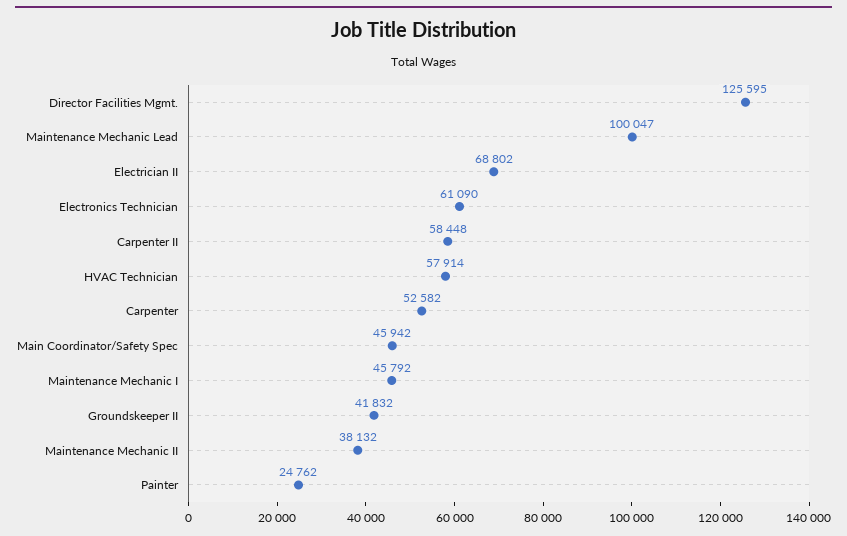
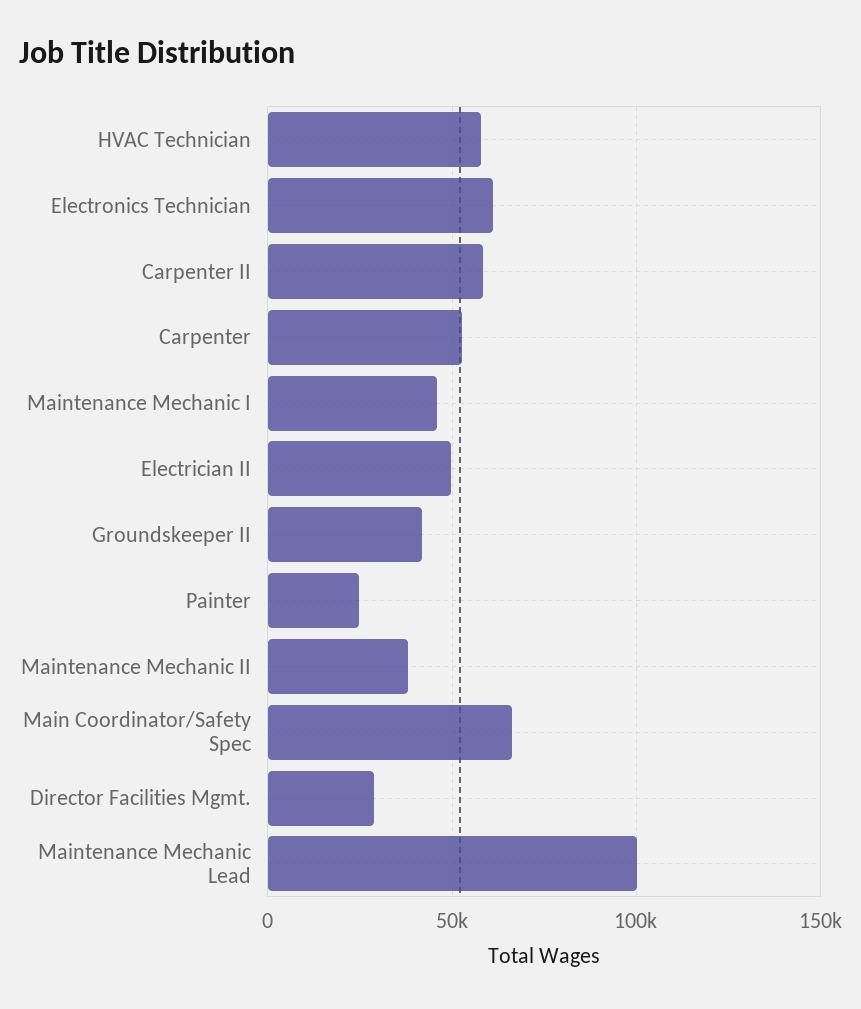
  {
-   "Director Facilities Mgmt.": 125595,
+   "Director Facilities Mgmt.": 30000,
    "Maintenance Mechanic Lead": 100047,
-   "Electrician II": 68802,
+   "Electrician II": 50000,
    "Electronics Technician": 61090,
    "Carpenter II": 58448,
    "HVAC Technician": 57914,
    "Carpenter": 52582,
-   "Main Coordinator/Safety Spec": 45942,
+   "Main Coordinator/Safety Spec": 65000,
    "Maintenance Mechanic I": 45792,
    "Groundskeeper II": 41832,
    "Maintenance Mechanic II": 38132,
    "Painter": 24762
  }

